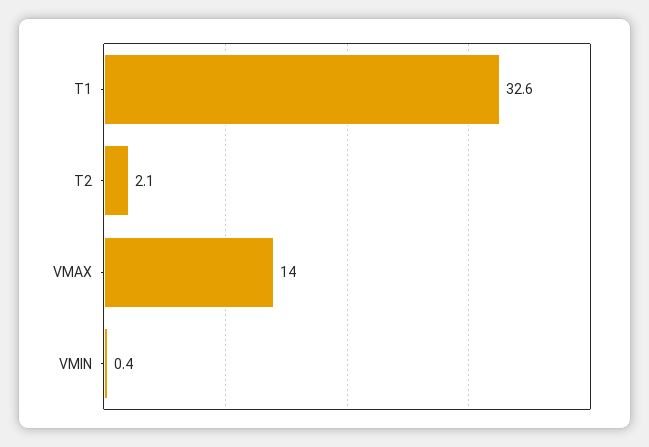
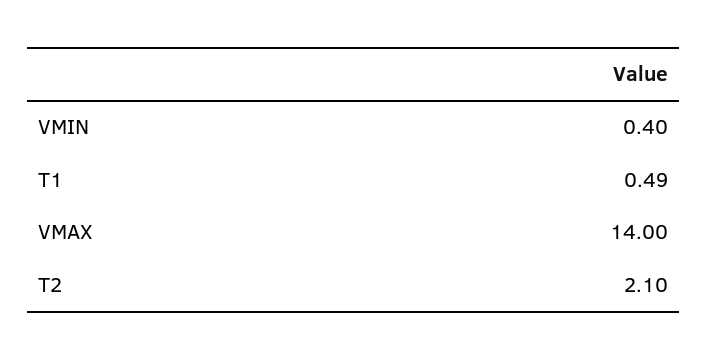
  {
-   "T1": 32.6,
+   "T1": 0.49,
    "T2": 2.1,
    "VMAX": 14,
    "VMIN": 0.4
  }

